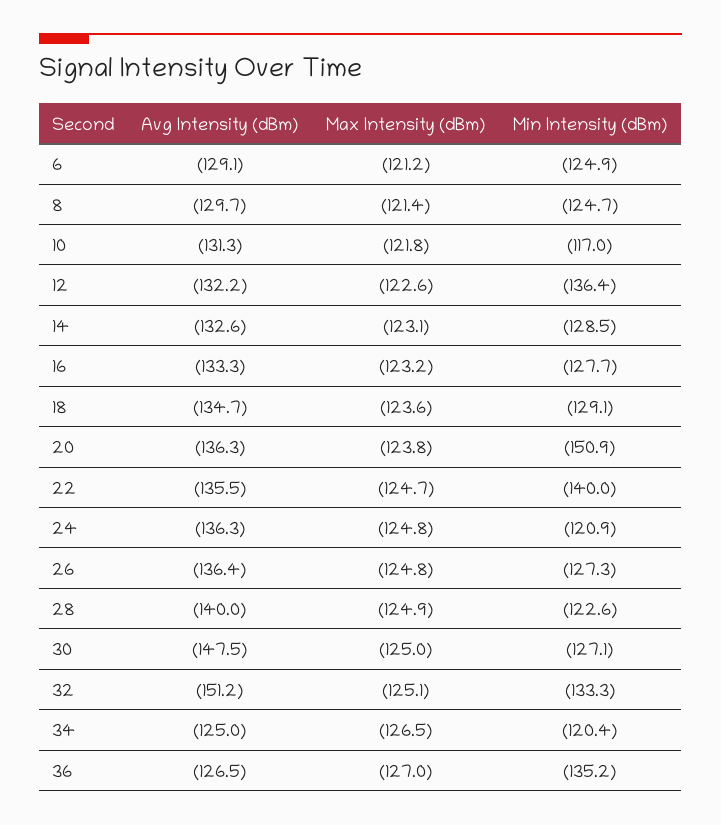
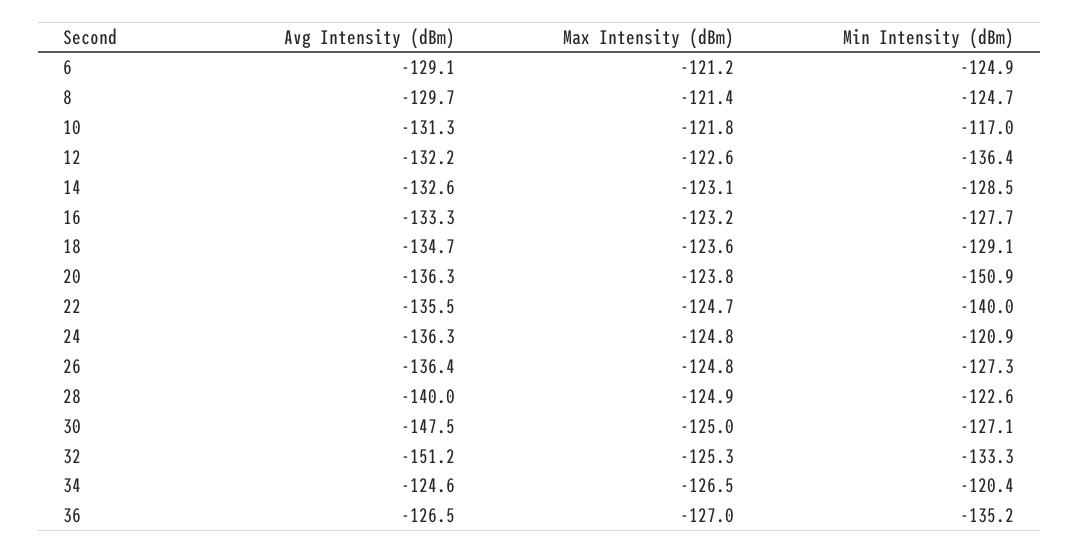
  {
    "Avg Intensity (dBm)": {
      "6": -129.1,
      "8": -129.7,
      "10": -131.3,
      "12": -132.2,
      "14": -132.6,
      "16": -133.3,
      "18": -134.7,
      "20": -136.3,
      "22": -135.5,
      "24": -136.3,
      "26": -136.4,
      "28": -140,
      "30": -147.5,
      "32": -151.2,
-     "34": -125,
+     "34": -124.6,
      "36": -126.5
    },
    "Max Intensity (dBm)": {
      "6": -121.2,
      "8": -121.4,
      "10": -121.8,
      "12": -122.6,
      "14": -123.1,
      "16": -123.2,
      "18": -123.6,
      "20": -123.8,
      "22": -124.7,
      "24": -124.8,
      "26": -124.8,
      "28": -124.9,
      "30": -125,
-     "32": -125.1,
+     "32": -125.3,
      "34": -126.5,
      "36": -127
    },
    "Min Intensity (dBm)": {
      "6": -124.9,
      "8": -124.7,
      "10": -117,
      "12": -136.4,
      "14": -128.5,
      "16": -127.7,
      "18": -129.1,
      "20": -150.9,
      "22": -140,
      "24": -120.9,
      "26": -127.3,
      "28": -122.6,
      "30": -127.1,
      "32": -133.3,
      "34": -120.4,
      "36": -135.2
    }
  }

